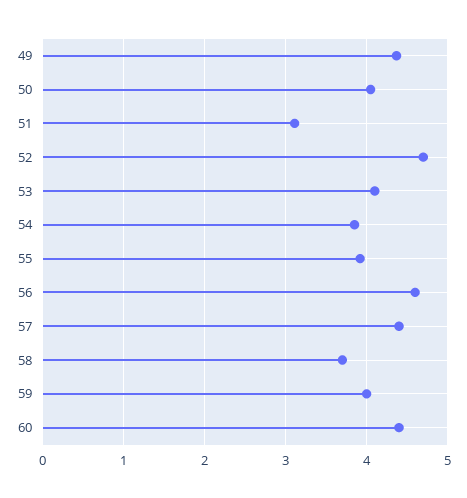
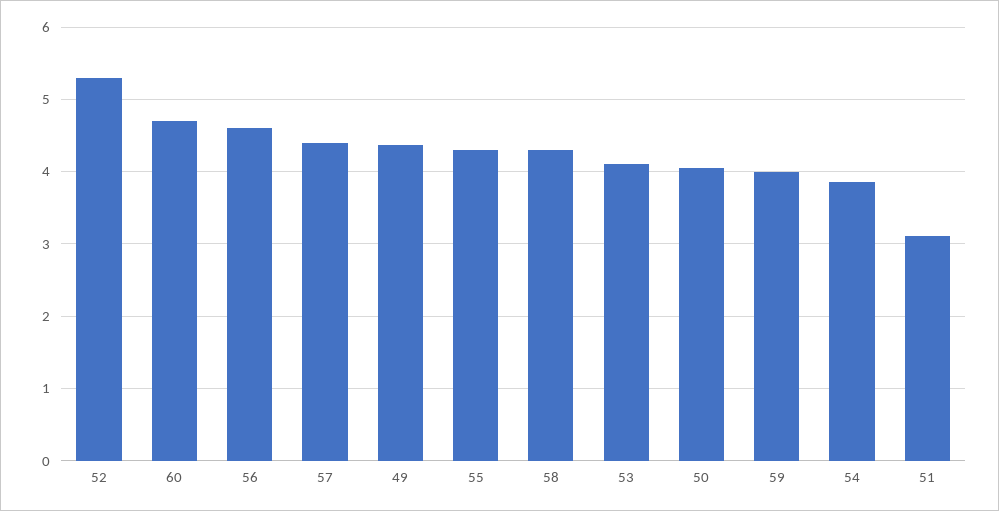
  {
    "49": 4.4,
    "50": 4.1,
    "51": 3.1,
-   "52": 4.7,
+   "52": 5.3,
    "53": 4.1,
    "54": 3.9,
-   "55": 3.9,
+   "55": 4.3,
    "56": 4.6,
    "57": 4.4,
-   "58": 3.7,
+   "58": 4.3,
    "59": 4,
-   "60": 4.4
+   "60": 4.7
  }

